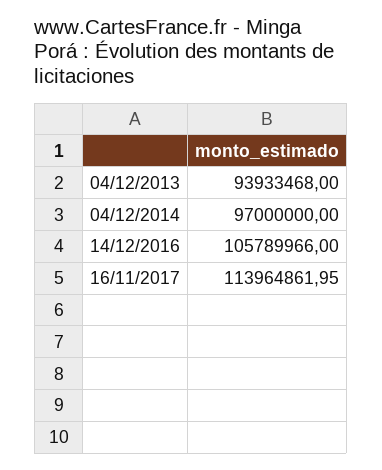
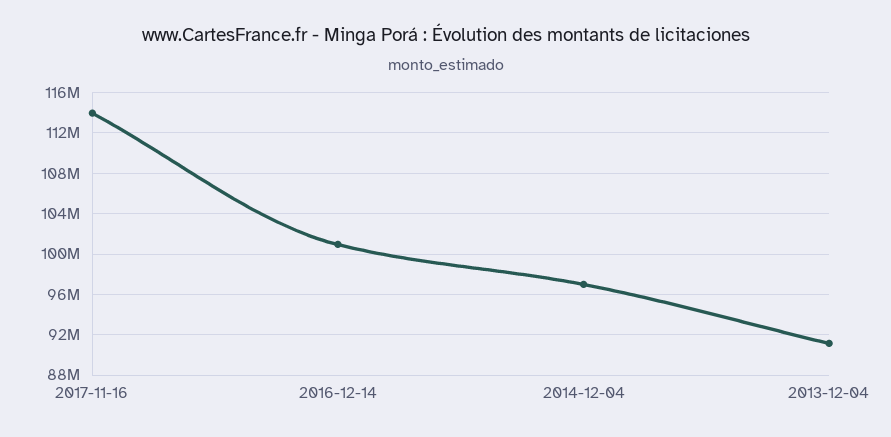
  {
-   "04/12/2013": 93933468,
+   "04/12/2013": 91000000,
    "04/12/2014": 97000000,
-   "14/12/2016": 105789966,
+   "14/12/2016": 101000000,
    "16/11/2017": 113964861.95
  }

